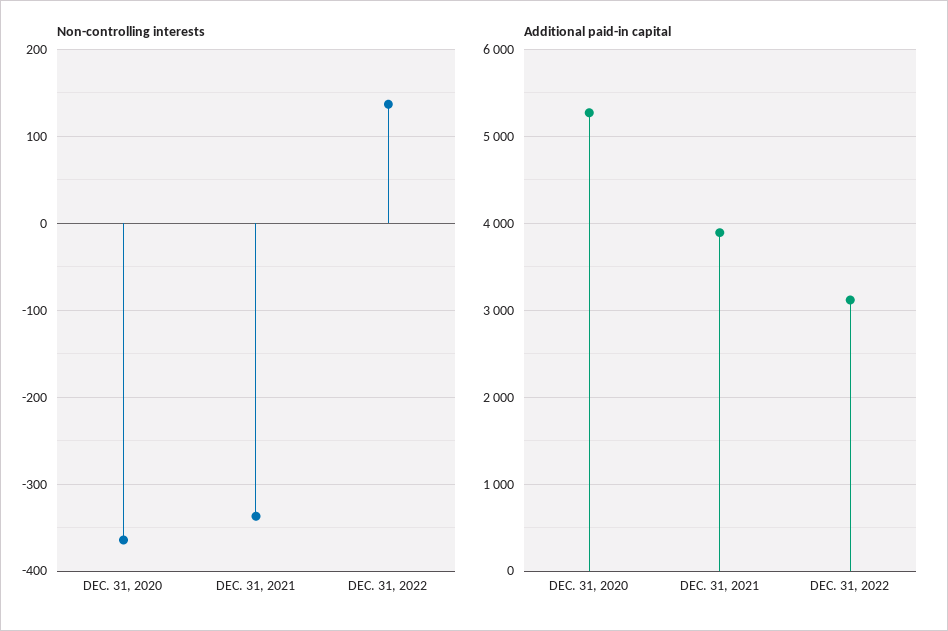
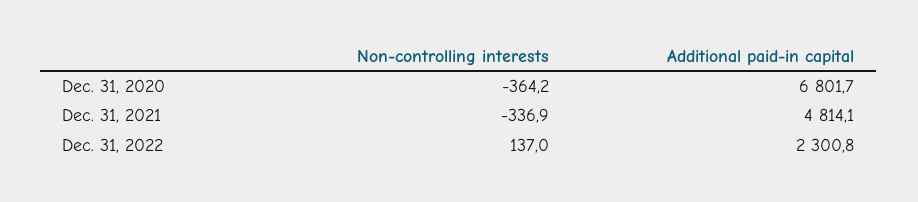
  {
    "Non-controlling interests": {
      "DEC. 31, 2020": -364.2,
      "DEC. 31, 2021": -336.9,
      "DEC. 31, 2022": 137
    },
    "Additional paid-in capital": {
-     "DEC. 31, 2020": 5300,
+     "DEC. 31, 2020": 6801.7,
-     "DEC. 31, 2021": 3900,
+     "DEC. 31, 2021": 4814.1,
-     "DEC. 31, 2022": 3100
+     "DEC. 31, 2022": 2300.8
    }
  }

